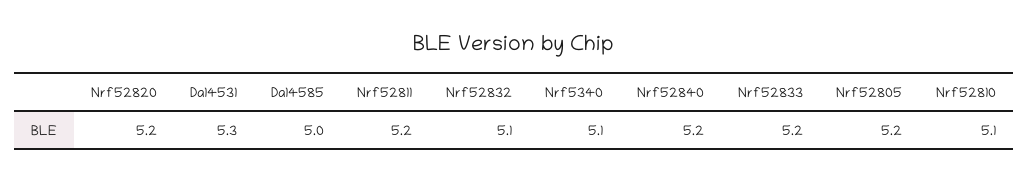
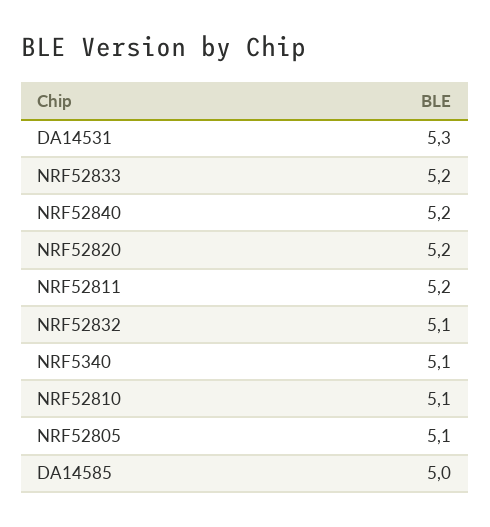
  {
    "Nrf52820": 5.2,
    "Da14531": 5.3,
    "Da14585": 5,
    "Nrf52811": 5.2,
    "Nrf52832": 5.1,
    "Nrf5340": 5.1,
    "Nrf52840": 5.2,
    "Nrf52833": 5.2,
-   "Nrf52805": 5.2,
+   "Nrf52805": 5.1,
    "Nrf52810": 5.1
  }

